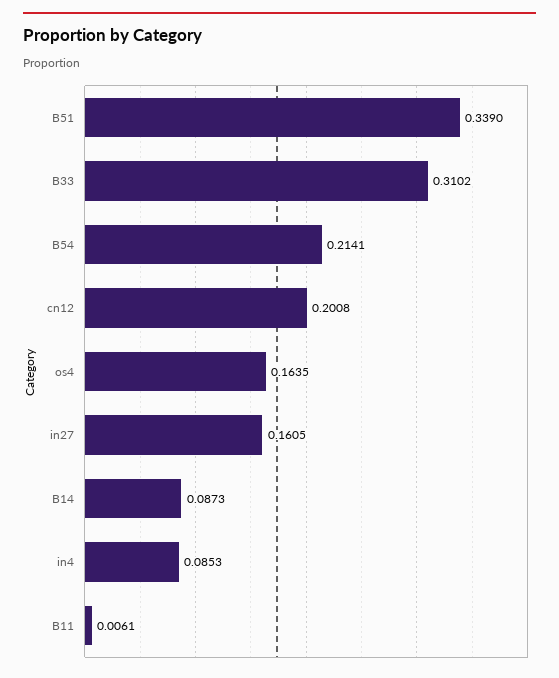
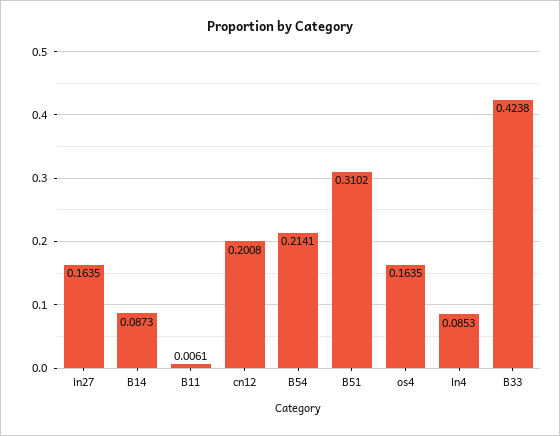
  {
-   "B51": 0.339,
+   "B51": 0.3102,
-   "B33": 0.3102,
+   "B33": 0.4238,
    "B54": 0.2141,
    "cn12": 0.2008,
    "os4": 0.1635,
-   "in27": 0.1605,
+   "in27": 0.1635,
    "B14": 0.0873,
    "in4": 0.0853,
    "B11": 0.0061
  }

